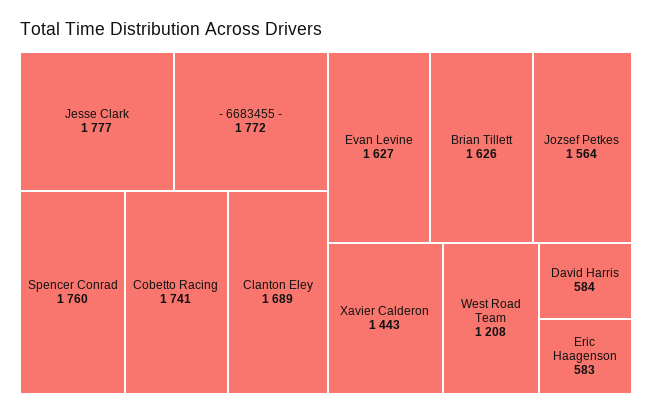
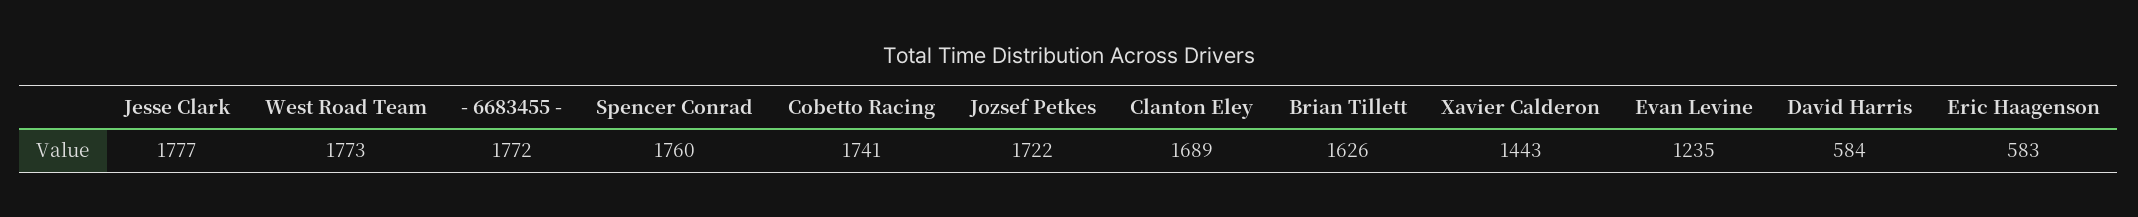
  {
    "Jesse Clark": 1777,
    "- 6683455 -": 1772,
    "Spencer Conrad": 1760,
    "Cobetto Racing": 1741,
    "Clanton Eley": 1689,
-   "Evan Levine": 1627,
+   "Evan Levine": 1235,
    "Brian Tillett": 1626,
-   "Jozsef Petkes": 1564,
+   "Jozsef Petkes": 1722,
    "Xavier Calderon": 1443,
-   "West Road Team": 1208,
+   "West Road Team": 1773,
    "David Harris": 584,
    "Eric Haagenson": 583
  }

